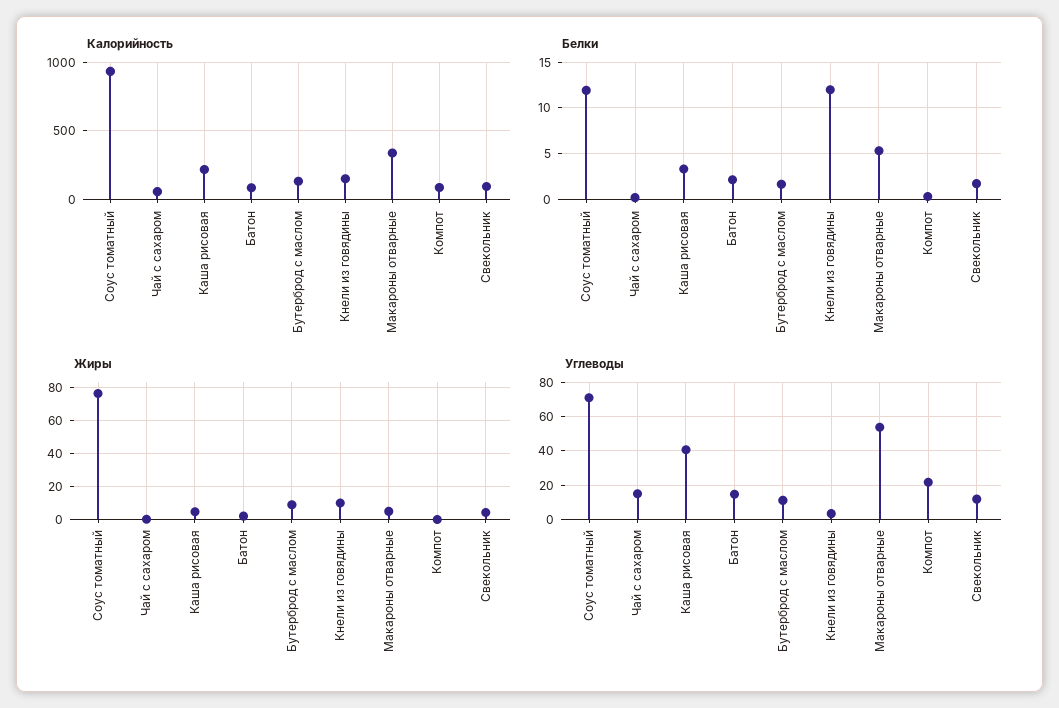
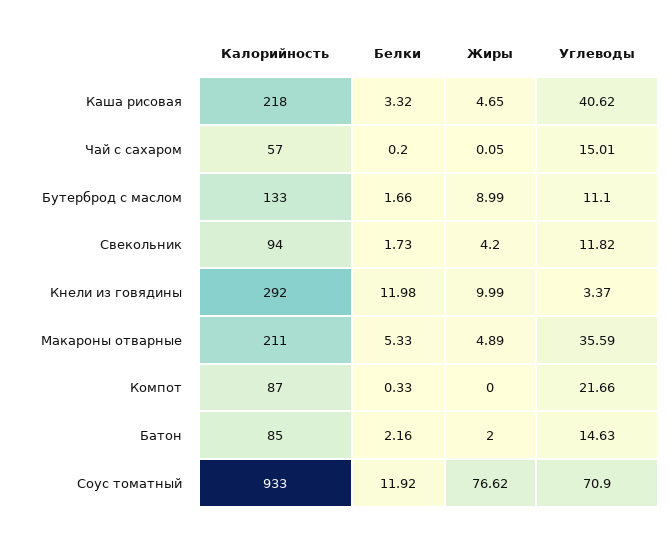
  {
    "Калорийность": {
      "Соус томатный": 933,
      "Чай с сахаром": 57,
      "Каша рисовая": 218,
      "Батон": 85,
      "Бутерброд с маслом": 133,
-     "Кнели из говядины": 150,
+     "Кнели из говядины": 292,
-     "Макароны отварные": 350,
+     "Макароны отварные": 211,
      "Компот": 87,
      "Свекольник": 94
    },
    "Белки": {
      "Соус томатный": 11.92,
      "Чай с сахаром": 0.2,
      "Каша рисовая": 3.32,
      "Батон": 2.16,
      "Бутерброд с маслом": 1.66,
      "Кнели из говядины": 11.98,
      "Макароны отварные": 5.33,
      "Компот": 0.33,
      "Свекольник": 1.73
    },
    "Жиры": {
      "Соус томатный": 76.62,
      "Чай с сахаром": 0.05,
      "Каша рисовая": 4.65,
      "Батон": 2,
      "Бутерброд с маслом": 8.99,
      "Кнели из говядины": 9.99,
      "Макароны отварные": 4.89,
      "Компот": 0,
      "Свекольник": 4.2
    },
    "Углеводы": {
      "Соус томатный": 70.9,
      "Чай с сахаром": 15.01,
      "Каша рисовая": 40.62,
      "Батон": 14.63,
      "Бутерброд с маслом": 11.1,
      "Кнели из говядины": 3.37,
-     "Макароны отварные": 55,
+     "Макароны отварные": 35.59,
      "Компот": 21.66,
      "Свекольник": 11.82
    }
  }

